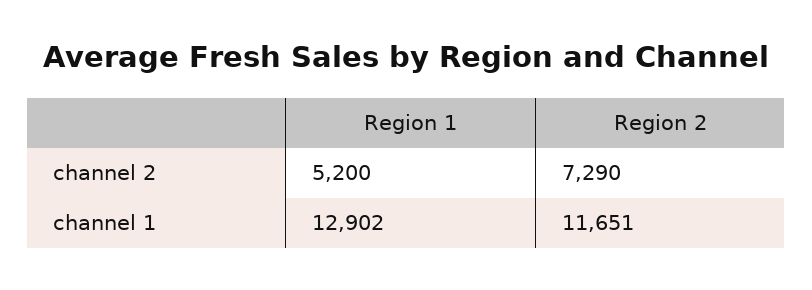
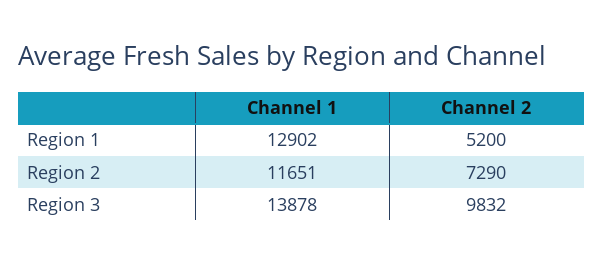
  {
    "Region 1": {
      "channel 2": 5200,
      "channel 1": 12902
    },
    "Region 2": {
      "channel 2": 7290,
      "channel 1": 11651
-   }
+   },
+   "Region 3": {
+     "channel 1": 13878,
+     "channel 2": 9832
+   }
  }

